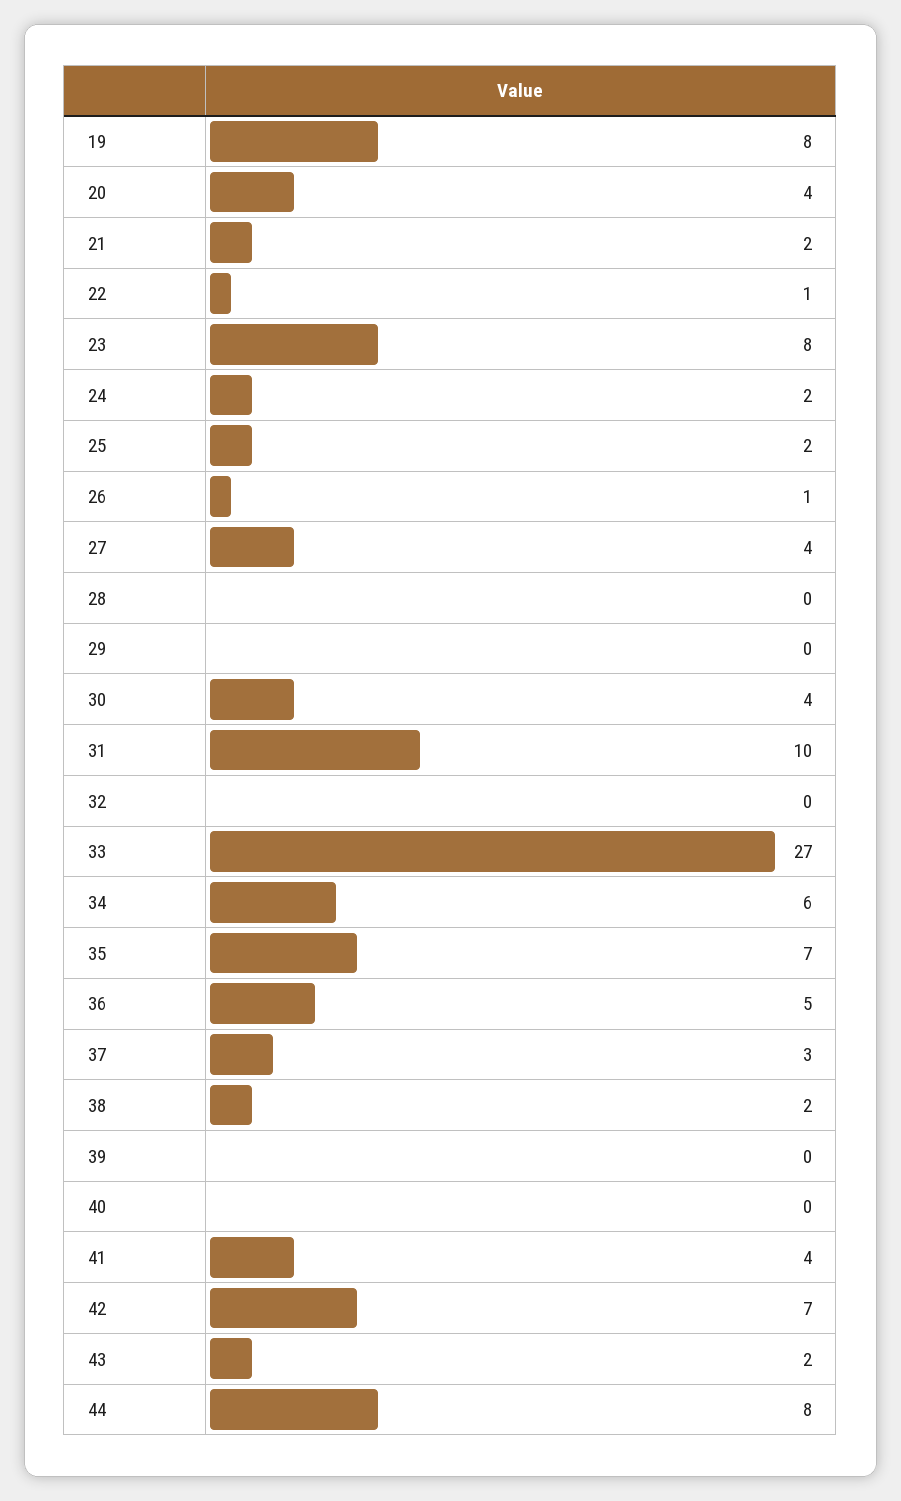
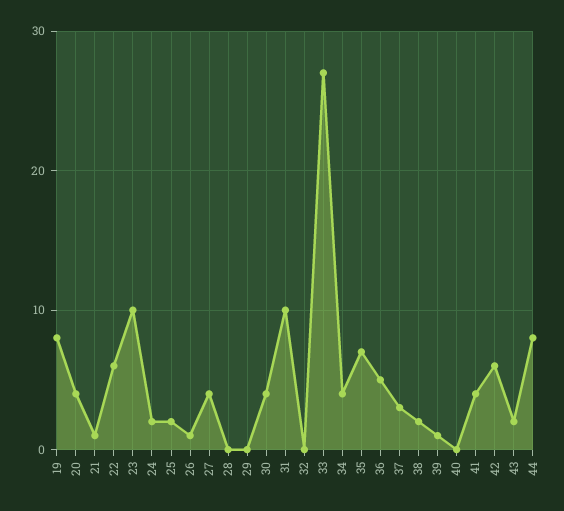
  {
    "19": 8,
    "20": 4,
-   "21": 2,
+   "21": 1,
-   "22": 1,
+   "22": 6,
-   "23": 8,
+   "23": 10,
    "24": 2,
    "25": 2,
    "26": 1,
    "27": 4,
    "28": 0,
    "29": 0,
    "30": 4,
    "31": 10,
    "32": 0,
    "33": 27,
-   "34": 6,
+   "34": 4,
    "35": 7,
    "36": 5,
    "37": 3,
    "38": 2,
-   "39": 0,
+   "39": 1,
    "40": 0,
    "41": 4,
-   "42": 7,
+   "42": 6,
    "43": 2,
    "44": 8
  }

